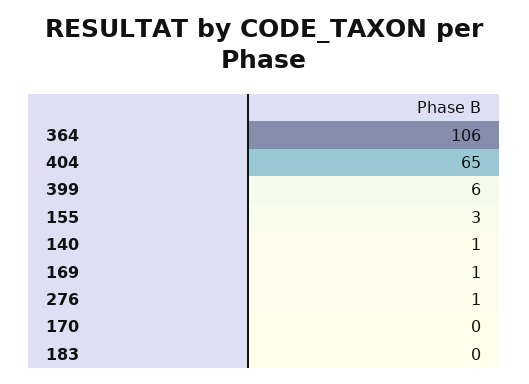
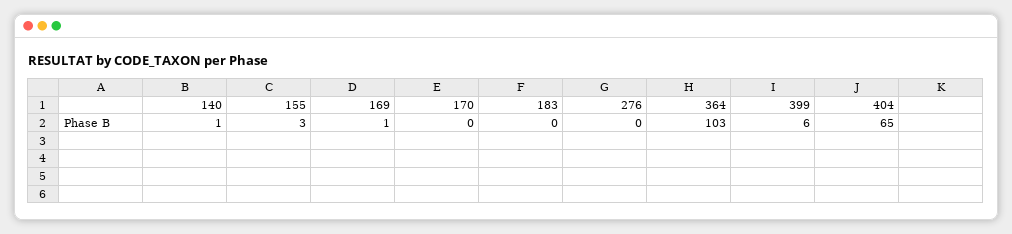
  {
-   "364": 106,
+   "364": 103,
    "404": 65,
    "399": 6,
    "155": 3,
    "140": 1,
    "169": 1,
-   "276": 1,
+   "276": 0,
    "170": 0,
    "183": 0
  }

